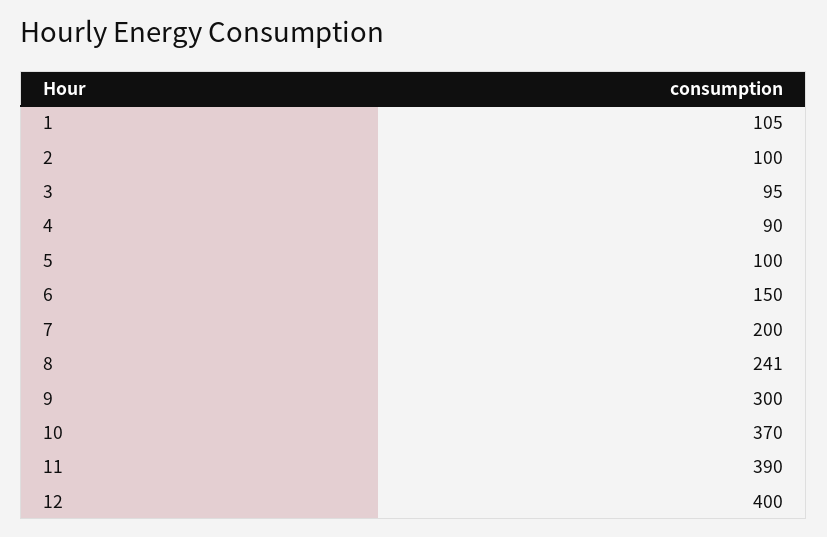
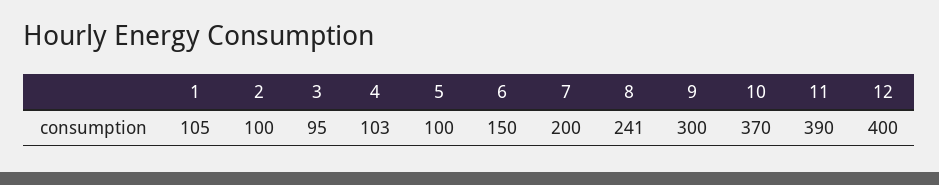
  {
    "1": 105,
    "2": 100,
    "3": 95,
-   "4": 90,
+   "4": 103,
    "5": 100,
    "6": 150,
    "7": 200,
    "8": 241,
    "9": 300,
    "10": 370,
    "11": 390,
    "12": 400
  }

